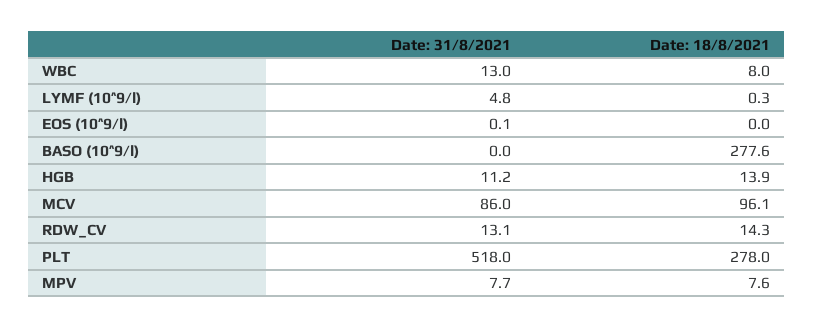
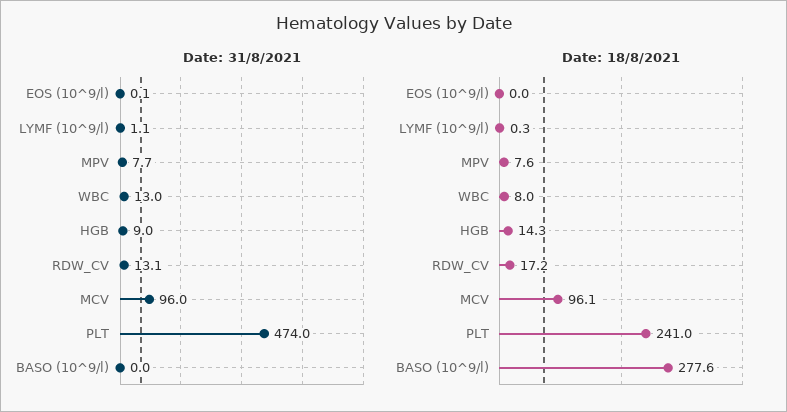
  {
    "Date: 31/8/2021": {
      "WBC": 13,
-     "LYMF (10^9/l)": 4.8,
+     "LYMF (10^9/l)": 1.1,
      "EOS (10^9/l)": 0.1,
      "BASO (10^9/l)": 0,
-     "HGB": 11.2,
+     "HGB": 9,
-     "MCV": 86,
+     "MCV": 96,
      "RDW_CV": 13.1,
-     "PLT": 518,
+     "PLT": 474,
      "MPV": 7.7
    },
    "Date: 18/8/2021": {
      "WBC": 8,
      "LYMF (10^9/l)": 0.3,
      "EOS (10^9/l)": 0,
      "BASO (10^9/l)": 277.6,
-     "HGB": 13.9,
+     "HGB": 14.3,
      "MCV": 96.1,
-     "RDW_CV": 14.3,
+     "RDW_CV": 17.2,
-     "PLT": 278,
+     "PLT": 241,
      "MPV": 7.6
    }
  }

